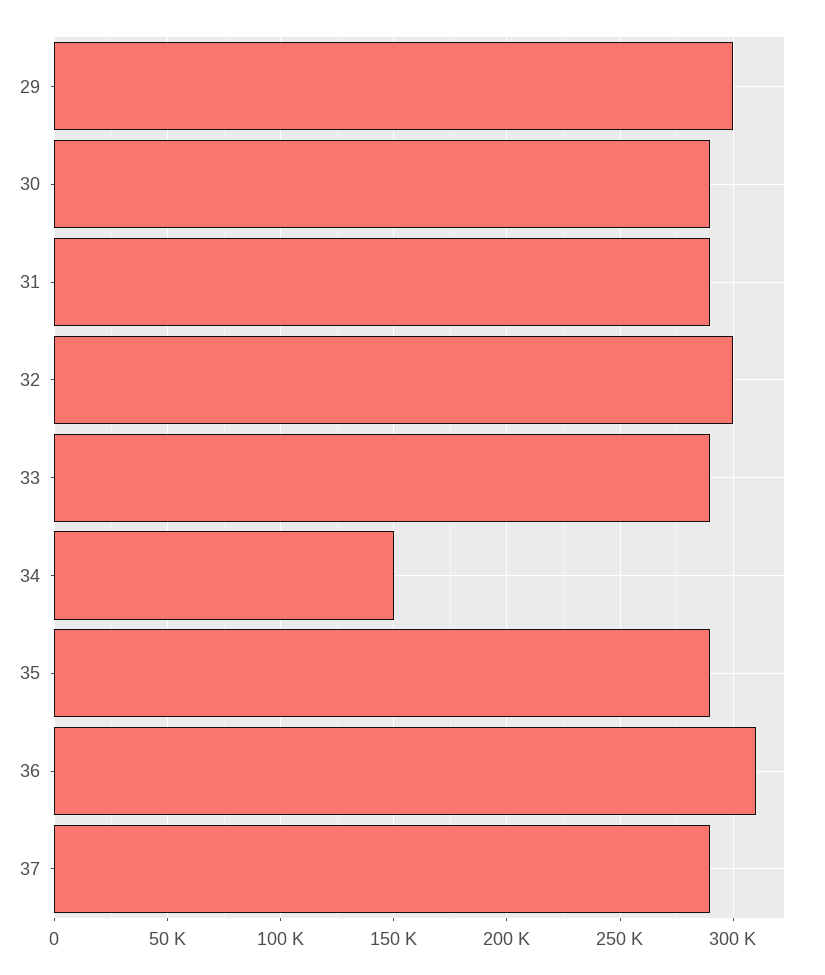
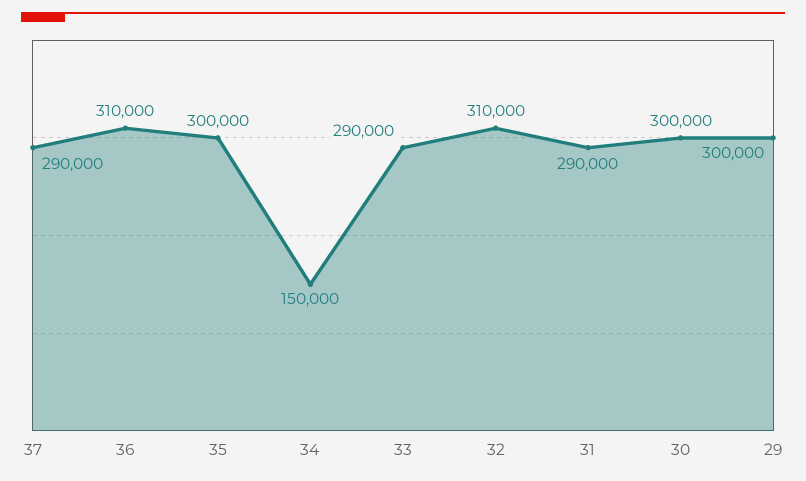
  {
    "29": 300000,
-   "30": 290000,
+   "30": 300000,
    "31": 290000,
-   "32": 300000,
+   "32": 310000,
    "33": 290000,
    "34": 150000,
-   "35": 290000,
+   "35": 300000,
    "36": 310000,
    "37": 290000
  }

